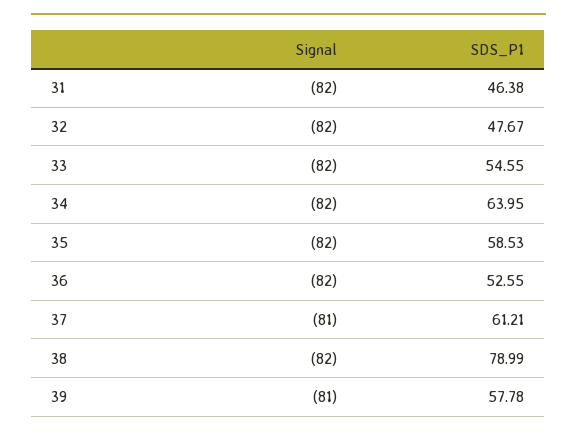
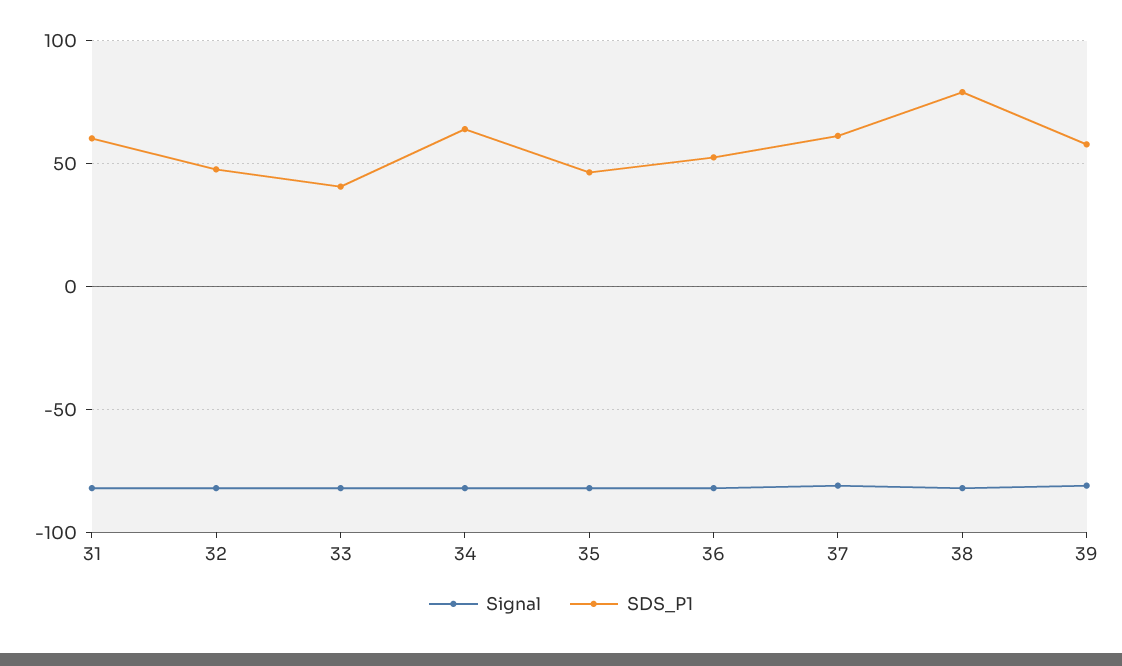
  {
    "Signal": {
      "31": -82,
      "32": -82,
      "33": -82,
      "34": -82,
      "35": -82,
      "36": -82,
      "37": -81,
      "38": -82,
      "39": -81
    },
    "SDS_P1": {
-     "31": 46.38,
+     "31": 60,
      "32": 47.67,
-     "33": 54.55,
+     "33": 40,
      "34": 63.95,
-     "35": 58.53,
+     "35": 45,
      "36": 52.55,
      "37": 61.21,
      "38": 78.99,
      "39": 57.78
    }
  }

